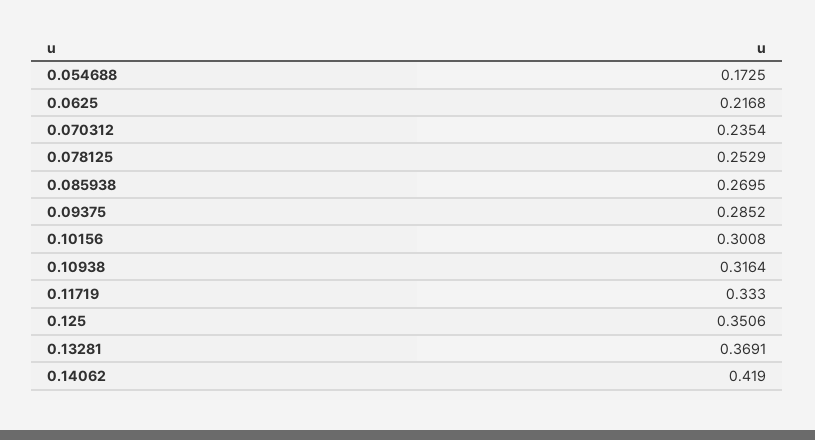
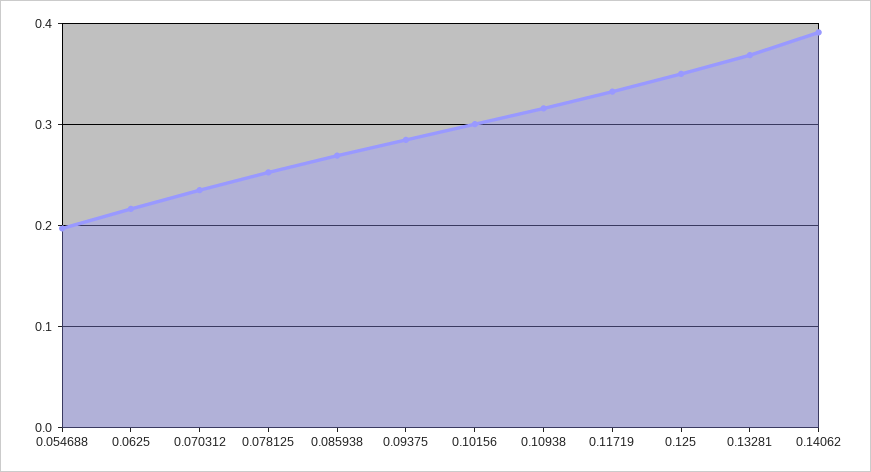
  {
-   "0.054688": 0.1725,
+   "0.054688": 0.2,
    "0.0625": 0.2168,
    "0.070312": 0.2354,
    "0.078125": 0.2529,
    "0.085938": 0.2695,
    "0.09375": 0.2852,
    "0.10156": 0.3008,
    "0.10938": 0.3164,
    "0.11719": 0.333,
    "0.125": 0.3506,
    "0.13281": 0.3691,
-   "0.14062": 0.419
+   "0.14062": 0.39
  }

